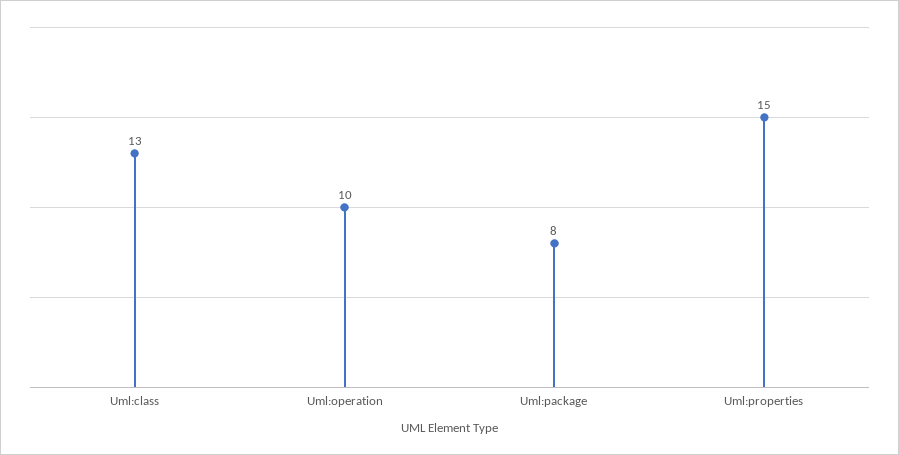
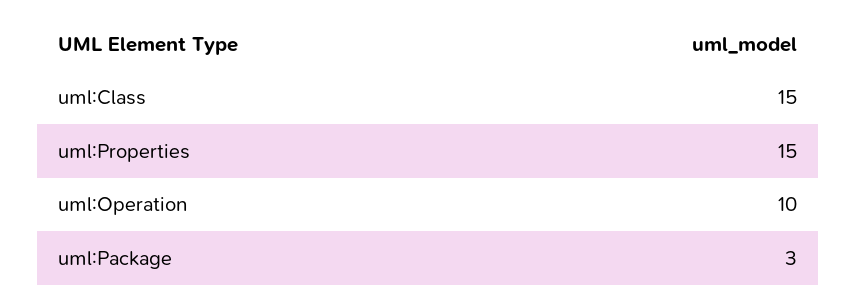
  {
-   "Uml:class": 13,
+   "Uml:class": 15,
    "Uml:operation": 10,
-   "Uml:package": 8,
+   "Uml:package": 3,
    "Uml:properties": 15
  }

